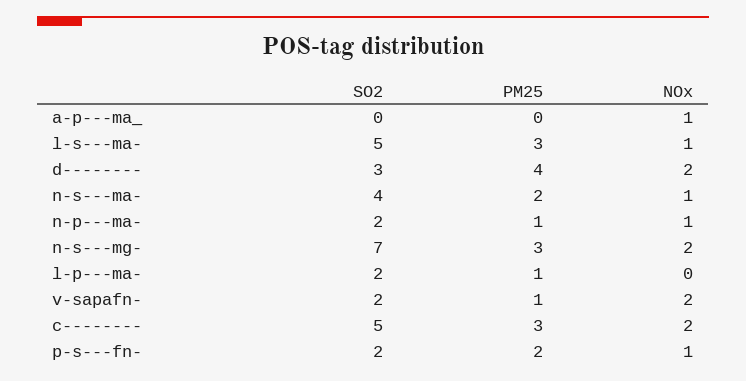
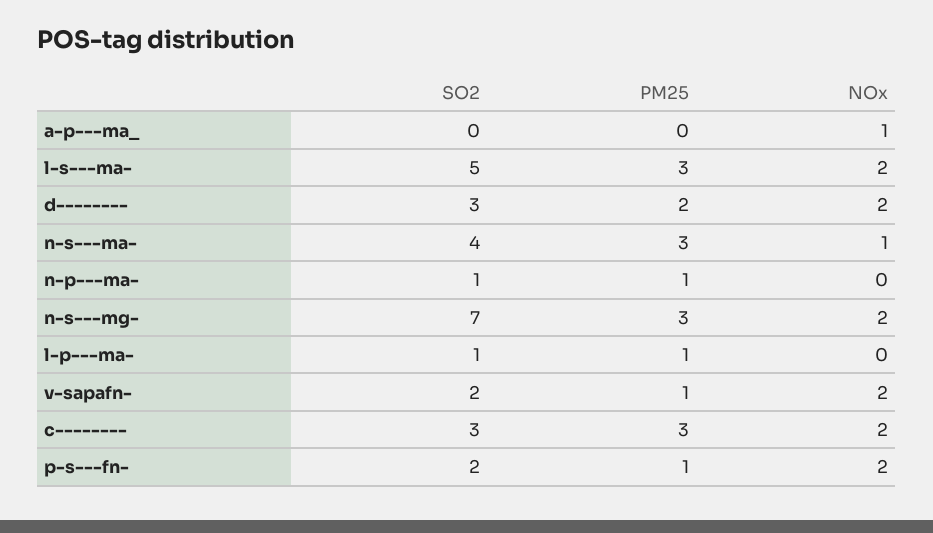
  {
    "SO2": {
      "a-p---ma_": 0,
      "l-s---ma-": 5,
      "d--------": 3,
      "n-s---ma-": 4,
-     "n-p---ma-": 2,
+     "n-p---ma-": 1,
      "n-s---mg-": 7,
-     "l-p---ma-": 2,
+     "l-p---ma-": 1,
      "v-sapafn-": 2,
-     "c--------": 5,
+     "c--------": 3,
      "p-s---fn-": 2
    },
    "PM25": {
      "a-p---ma_": 0,
      "l-s---ma-": 3,
-     "d--------": 4,
+     "d--------": 2,
-     "n-s---ma-": 2,
+     "n-s---ma-": 3,
      "n-p---ma-": 1,
      "n-s---mg-": 3,
      "l-p---ma-": 1,
      "v-sapafn-": 1,
      "c--------": 3,
-     "p-s---fn-": 2
+     "p-s---fn-": 1
    },
    "NOx": {
      "a-p---ma_": 1,
-     "l-s---ma-": 1,
+     "l-s---ma-": 2,
      "d--------": 2,
      "n-s---ma-": 1,
-     "n-p---ma-": 1,
+     "n-p---ma-": 0,
      "n-s---mg-": 2,
      "l-p---ma-": 0,
      "v-sapafn-": 2,
      "c--------": 2,
-     "p-s---fn-": 1
+     "p-s---fn-": 2
    }
  }

